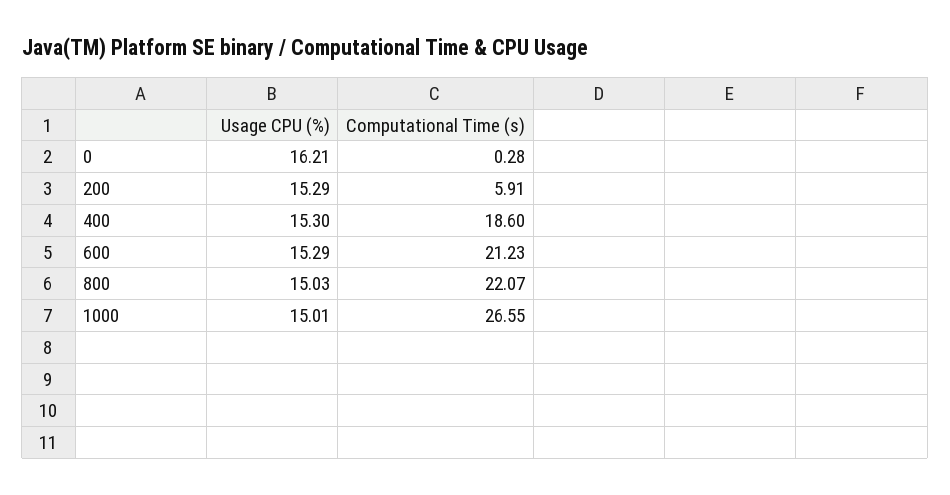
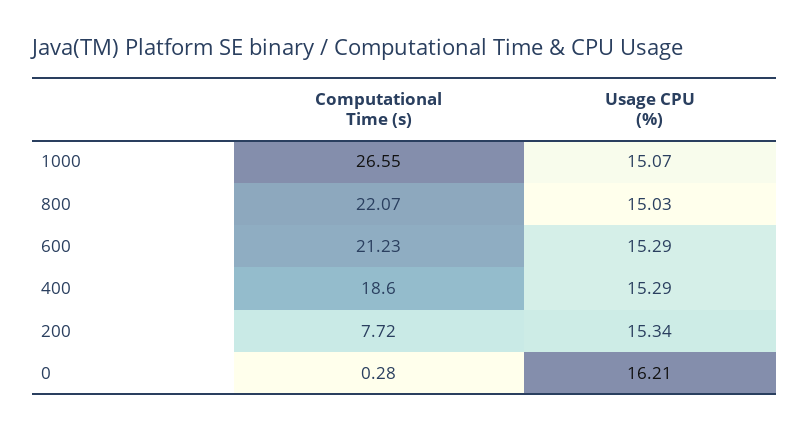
  {
    "Usage CPU (%)": {
      "0": 16.21,
-     "200": 15.29,
+     "200": 15.34,
-     "400": 15.3,
+     "400": 15.29,
      "600": 15.29,
      "800": 15.03,
-     "1000": 15.01
+     "1000": 15.07
    },
    "Computational Time (s)": {
      "0": 0.28,
-     "200": 5.91,
+     "200": 7.72,
      "400": 18.6,
      "600": 21.23,
      "800": 22.07,
      "1000": 26.55
    }
  }

